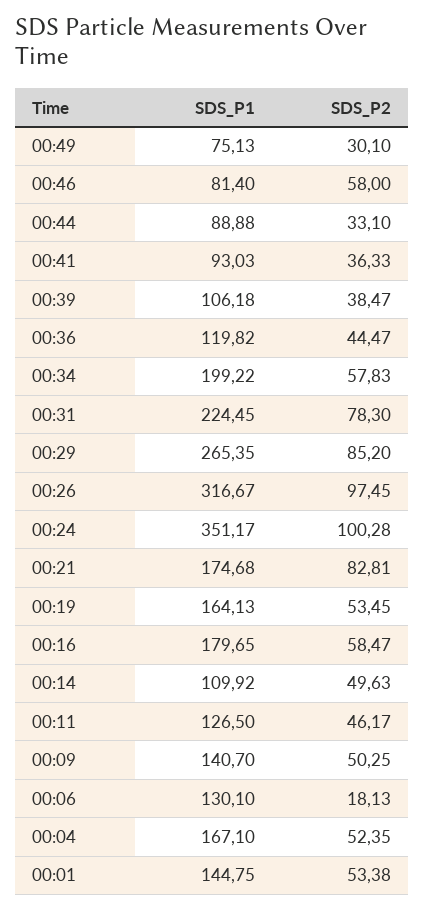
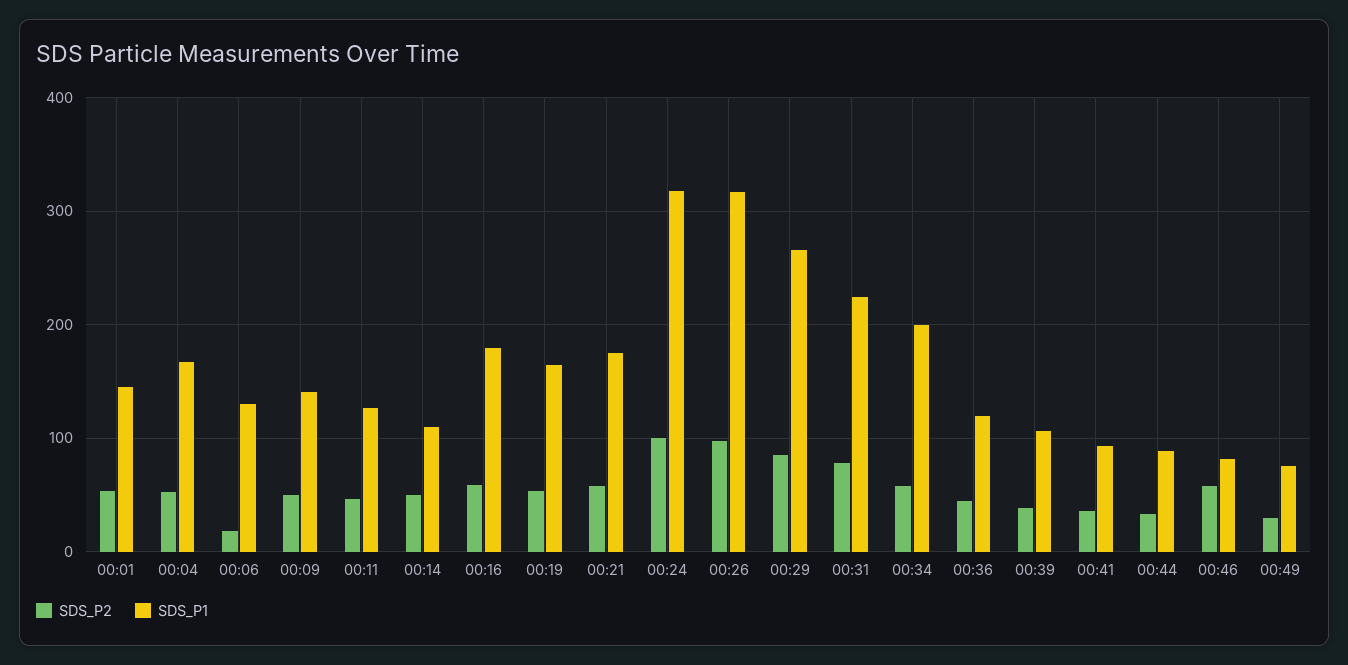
  {
    "SDS_P1": {
      "00:49": 75.13,
      "00:46": 81.4,
      "00:44": 88.88,
      "00:41": 93.03,
      "00:39": 106.18,
      "00:36": 119.82,
      "00:34": 199.22,
      "00:31": 224.45,
      "00:29": 265.35,
      "00:26": 316.67,
-     "00:24": 351.17,
+     "00:24": 320,
      "00:21": 174.68,
      "00:19": 164.13,
      "00:16": 179.65,
      "00:14": 109.92,
      "00:11": 126.5,
      "00:09": 140.7,
      "00:06": 130.1,
      "00:04": 167.1,
      "00:01": 144.75
    },
    "SDS_P2": {
      "00:49": 30.1,
      "00:46": 58,
      "00:44": 33.1,
      "00:41": 36.33,
      "00:39": 38.47,
      "00:36": 44.47,
      "00:34": 57.83,
      "00:31": 78.3,
      "00:29": 85.2,
      "00:26": 97.45,
      "00:24": 100.28,
-     "00:21": 82.81,
+     "00:21": 60,
      "00:19": 53.45,
      "00:16": 58.47,
      "00:14": 49.63,
      "00:11": 46.17,
      "00:09": 50.25,
      "00:06": 18.13,
      "00:04": 52.35,
      "00:01": 53.38
    }
  }

